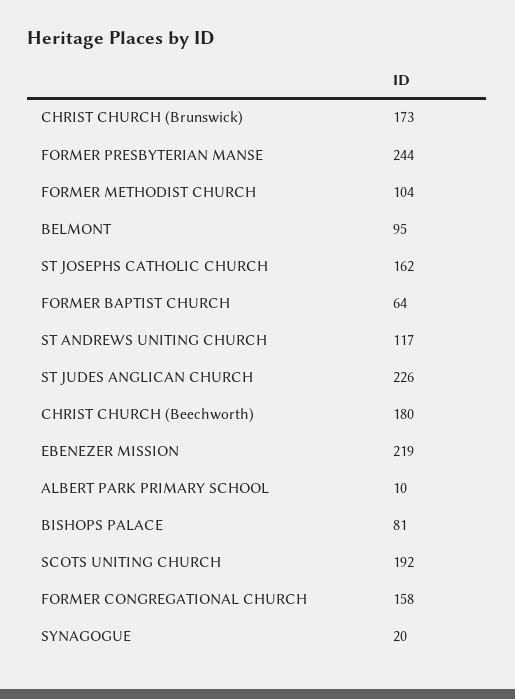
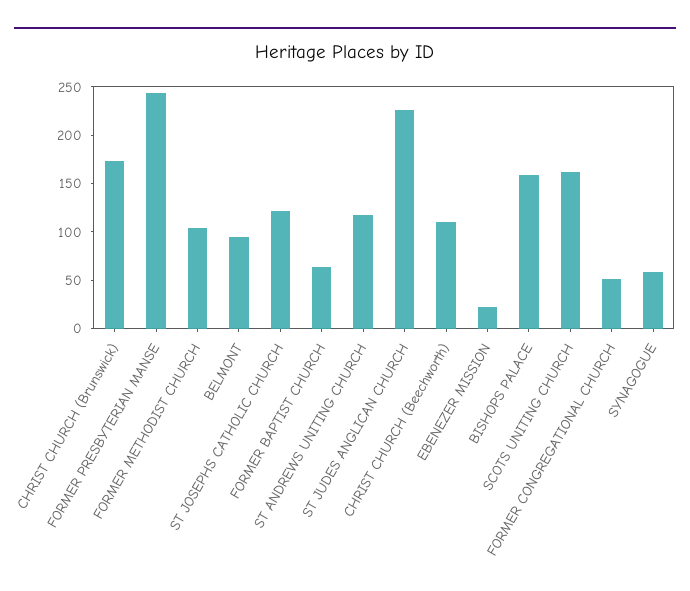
  {
    "CHRIST CHURCH (Brunswick)": 173,
    "FORMER PRESBYTERIAN MANSE": 244,
    "FORMER METHODIST CHURCH": 104,
    "BELMONT": 95,
-   "ST JOSEPHS CATHOLIC CHURCH": 162,
+   "ST JOSEPHS CATHOLIC CHURCH": 120,
    "FORMER BAPTIST CHURCH": 64,
    "ST ANDREWS UNITING CHURCH": 117,
    "ST JUDES ANGLICAN CHURCH": 226,
-   "CHRIST CHURCH (Beechworth)": 180,
+   "CHRIST CHURCH (Beechworth)": 110,
-   "EBENEZER MISSION": 219,
+   "EBENEZER MISSION": 20,
-   "ALBERT PARK PRIMARY SCHOOL": 10,
-   "BISHOPS PALACE": 81,
+   "BISHOPS PALACE": 160,
-   "SCOTS UNITING CHURCH": 192,
+   "SCOTS UNITING CHURCH": 160,
-   "FORMER CONGREGATIONAL CHURCH": 158,
+   "FORMER CONGREGATIONAL CHURCH": 50,
-   "SYNAGOGUE": 20
+   "SYNAGOGUE": 60
  }

